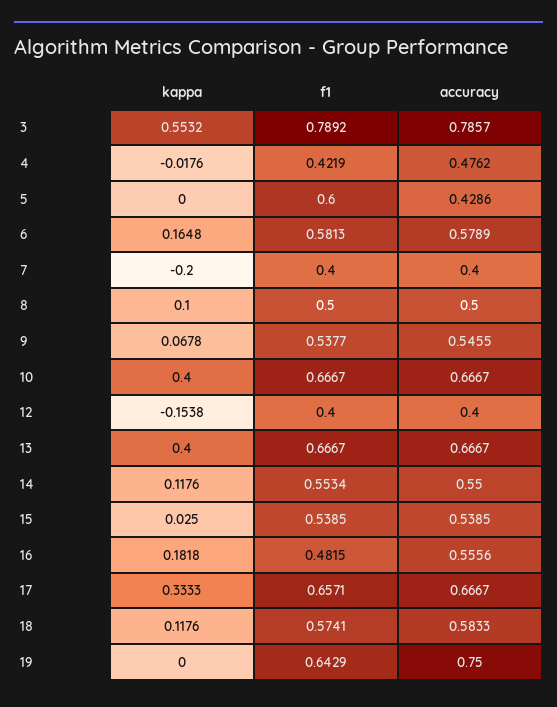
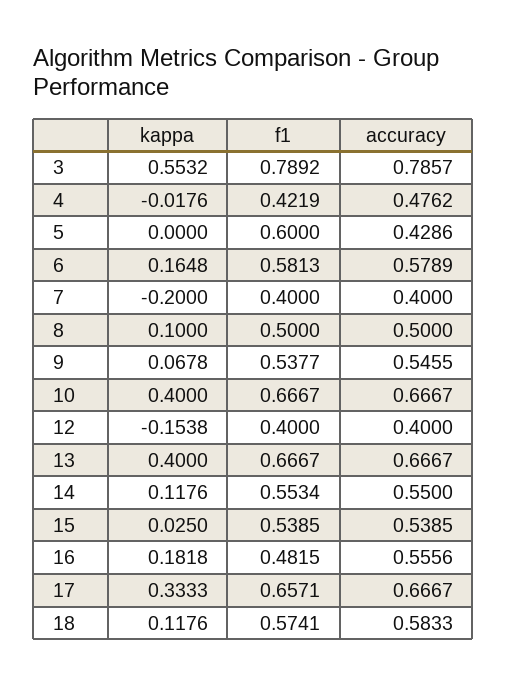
  {
    "kappa": {
      "3": 0.5532,
      "4": -0.0176,
      "5": 0,
      "6": 0.1648,
      "7": -0.2,
      "8": 0.1,
      "9": 0.0678,
      "10": 0.4,
      "12": -0.1538,
      "13": 0.4,
      "14": 0.1176,
      "15": 0.025,
      "16": 0.1818,
      "17": 0.3333,
-     "18": 0.1176,
+     "18": 0.1176
-     "19": 0
    },
    "f1": {
      "3": 0.7892,
      "4": 0.4219,
      "5": 0.6,
      "6": 0.5813,
      "7": 0.4,
      "8": 0.5,
      "9": 0.5377,
      "10": 0.6667,
      "12": 0.4,
      "13": 0.6667,
      "14": 0.5534,
      "15": 0.5385,
      "16": 0.4815,
      "17": 0.6571,
-     "18": 0.5741,
+     "18": 0.5741
-     "19": 0.6429
    },
    "accuracy": {
      "3": 0.7857,
      "4": 0.4762,
      "5": 0.4286,
      "6": 0.5789,
      "7": 0.4,
      "8": 0.5,
      "9": 0.5455,
      "10": 0.6667,
      "12": 0.4,
      "13": 0.6667,
      "14": 0.55,
      "15": 0.5385,
      "16": 0.5556,
      "17": 0.6667,
-     "18": 0.5833,
+     "18": 0.5833
-     "19": 0.75
    }
  }

